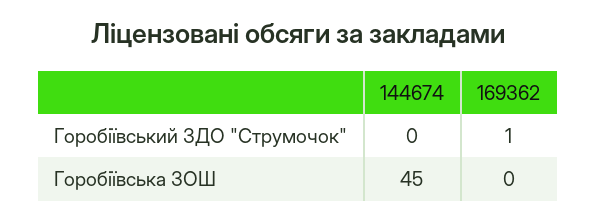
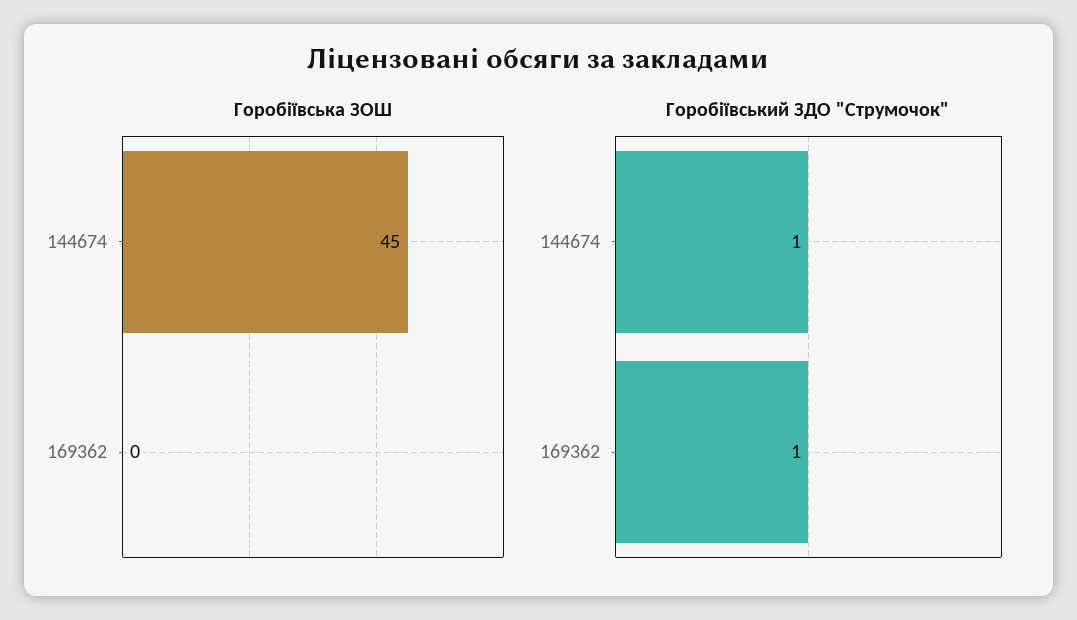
  {
    "Горобіївський ЗДО \"Струмочок\"": {
-     "144674": 0,
+     "144674": 1,
      "169362": 1
    },
    "Горобіївська ЗОШ": {
      "144674": 45,
      "169362": 0
    }
  }

